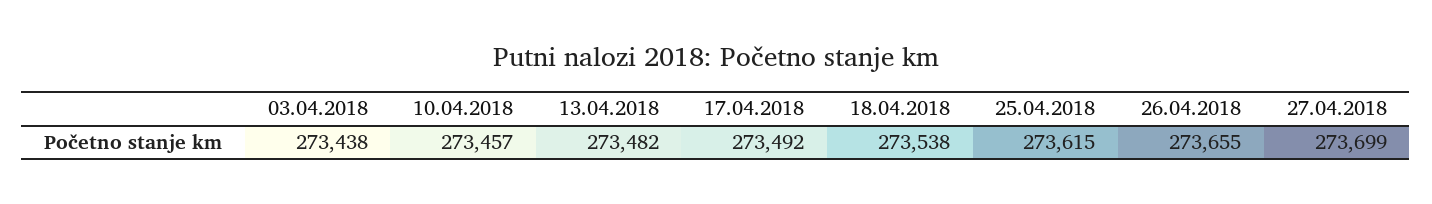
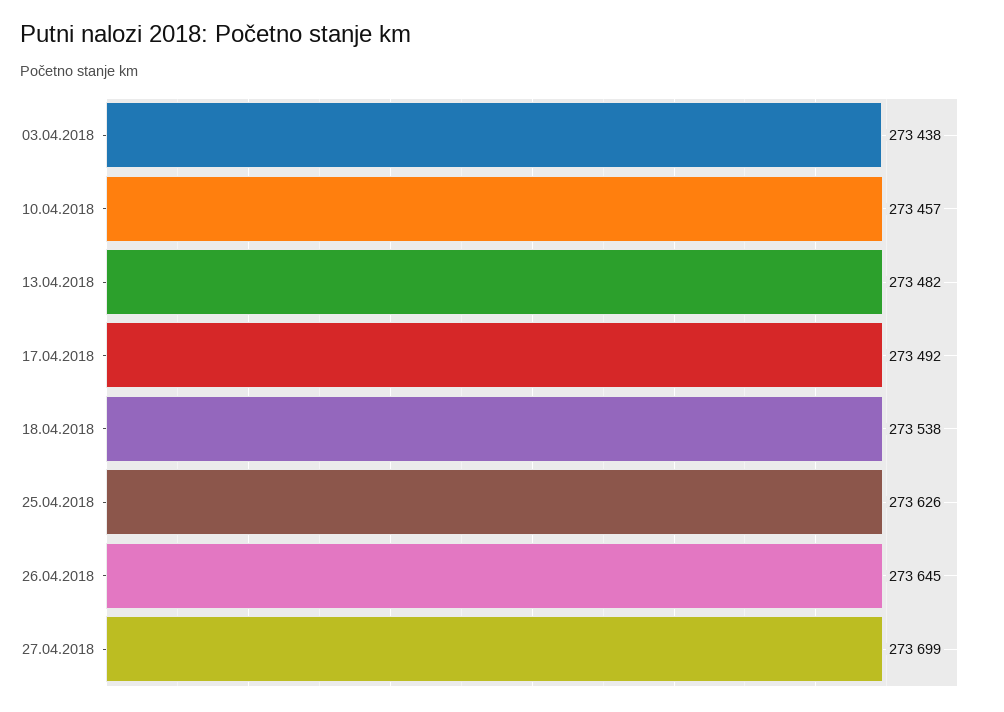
  {
    "03.04.2018": 273438,
    "10.04.2018": 273457,
    "13.04.2018": 273482,
    "17.04.2018": 273492,
    "18.04.2018": 273538,
-   "25.04.2018": 273615,
+   "25.04.2018": 273626,
-   "26.04.2018": 273655,
+   "26.04.2018": 273645,
    "27.04.2018": 273699
  }

